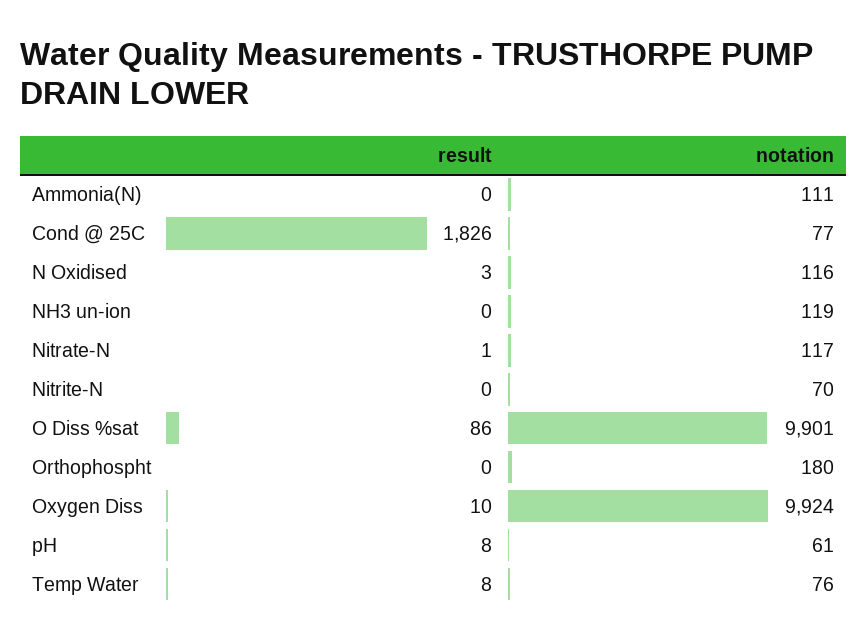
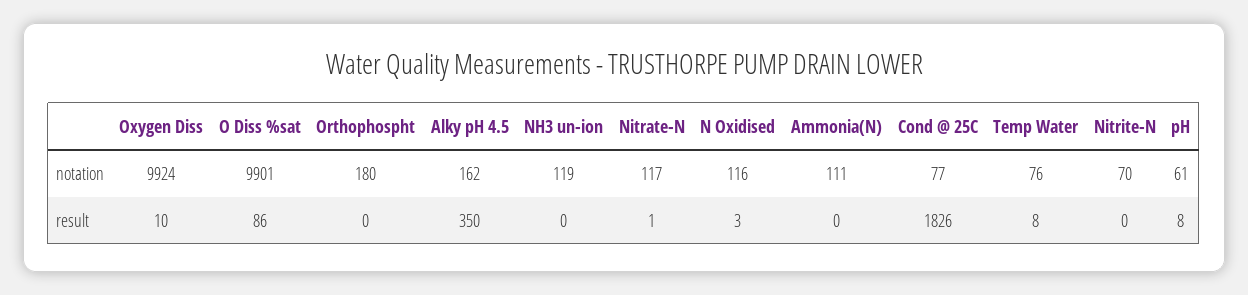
  {
    "result": {
      "Ammonia(N)": 0,
      "Cond @ 25C": 1826,
      "N Oxidised": 3,
      "NH3 un-ion": 0,
      "Nitrate-N": 1,
      "Nitrite-N": 0,
      "O Diss %sat": 86,
      "Orthophospht": 0,
      "Oxygen Diss": 10,
      "pH": 8,
-     "Temp Water": 8
+     "Temp Water": 8,
+     "Alky pH 4.5": 350
    },
    "notation": {
      "Ammonia(N)": 111,
      "Cond @ 25C": 77,
      "N Oxidised": 116,
      "NH3 un-ion": 119,
      "Nitrate-N": 117,
      "Nitrite-N": 70,
      "O Diss %sat": 9901,
      "Orthophospht": 180,
      "Oxygen Diss": 9924,
      "pH": 61,
-     "Temp Water": 76
+     "Temp Water": 76,
+     "Alky pH 4.5": 162
    }
  }

